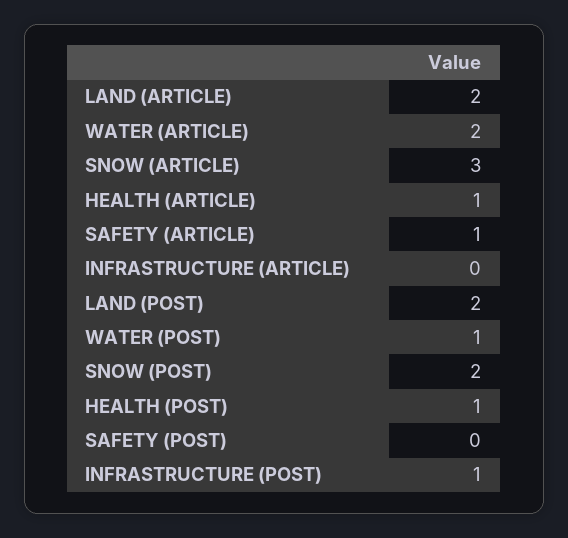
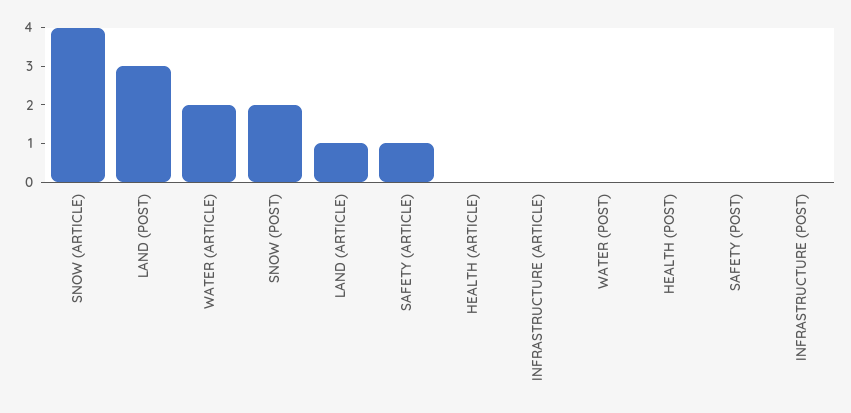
  {
-   "LAND (ARTICLE)": 2,
+   "LAND (ARTICLE)": 1,
    "WATER (ARTICLE)": 2,
-   "SNOW (ARTICLE)": 3,
+   "SNOW (ARTICLE)": 4,
-   "HEALTH (ARTICLE)": 1,
+   "HEALTH (ARTICLE)": 0,
    "SAFETY (ARTICLE)": 1,
    "INFRASTRUCTURE (ARTICLE)": 0,
-   "LAND (POST)": 2,
+   "LAND (POST)": 3,
-   "WATER (POST)": 1,
+   "WATER (POST)": 0,
    "SNOW (POST)": 2,
-   "HEALTH (POST)": 1,
+   "HEALTH (POST)": 0,
    "SAFETY (POST)": 0,
-   "INFRASTRUCTURE (POST)": 1
+   "INFRASTRUCTURE (POST)": 0
  }

